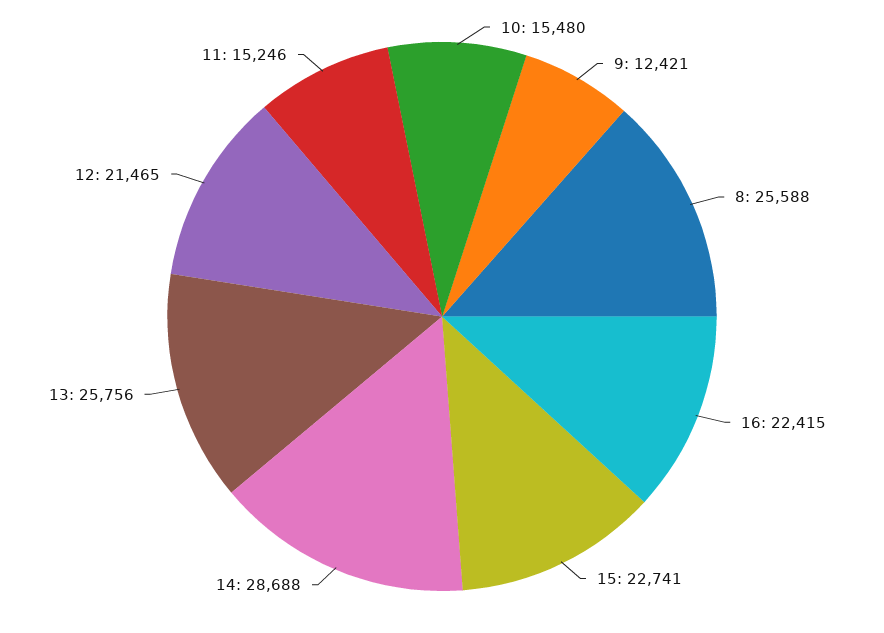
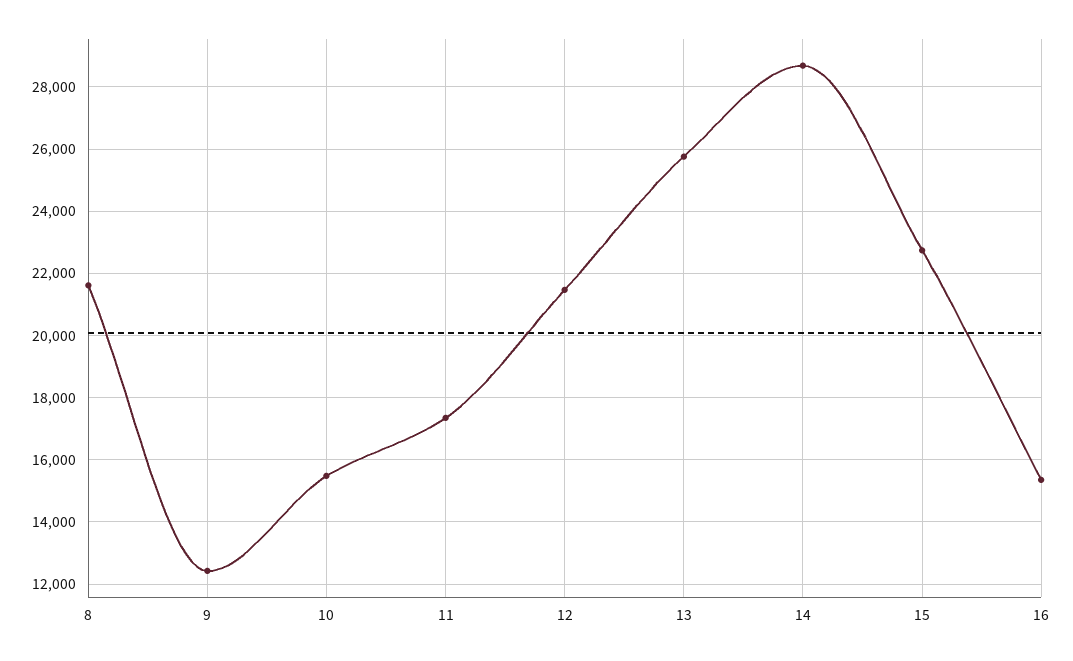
  {
    "10": 15480,
    "9": 12421,
-   "8": 25588,
+   "8": 21600,
-   "16": 22415,
+   "16": 15400,
    "15": 22741,
    "14": 28688,
    "13": 25756,
    "12": 21465,
-   "11": 15246
+   "11": 17400
  }

